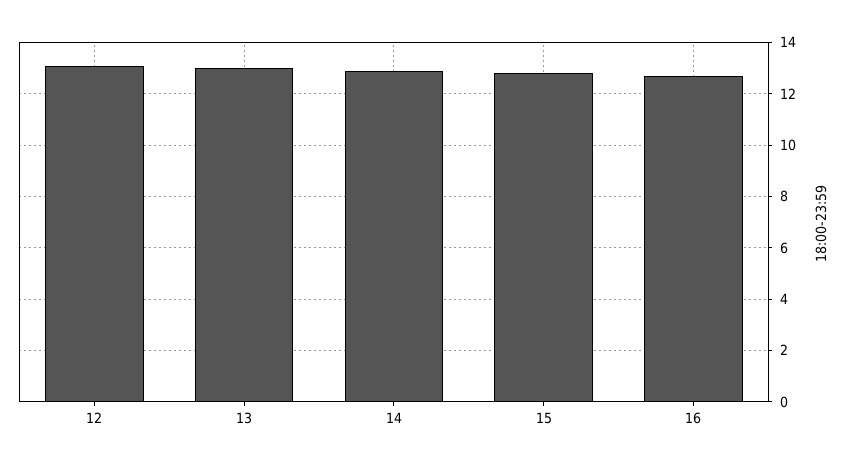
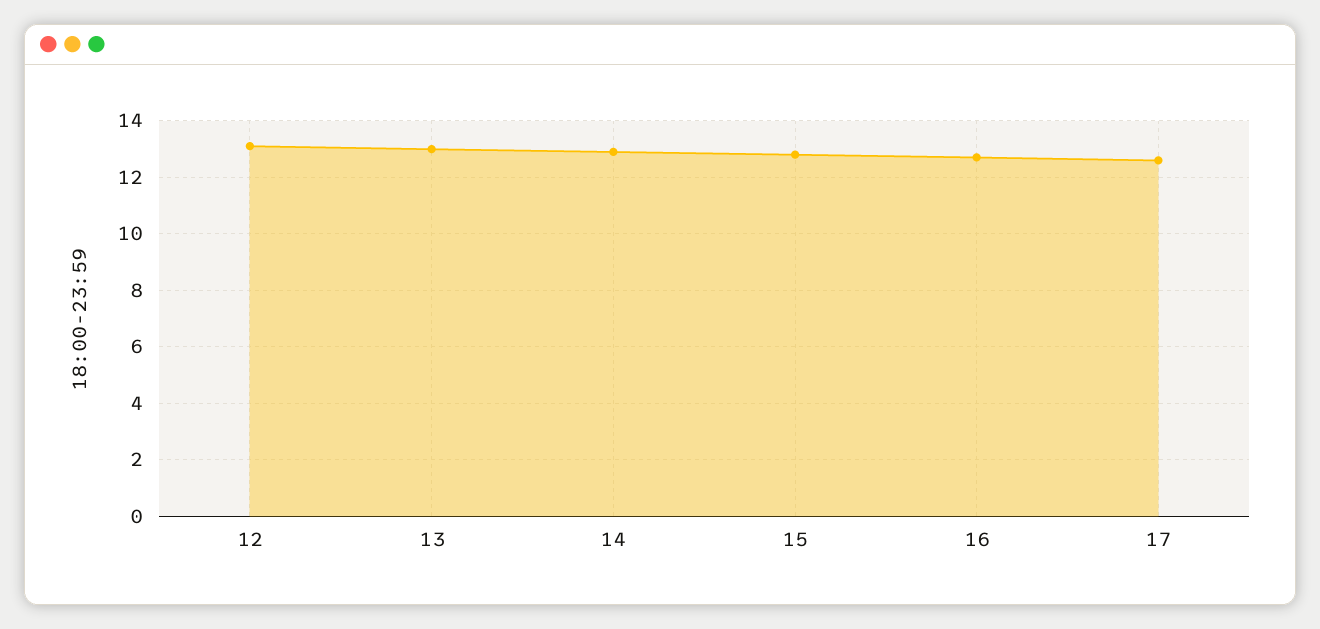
  {
    "12": 13,
    "13": 13,
    "14": 13,
    "15": 13,
-   "16": 12.5
+   "16": 12.5,
+   "17": 12.5
  }

